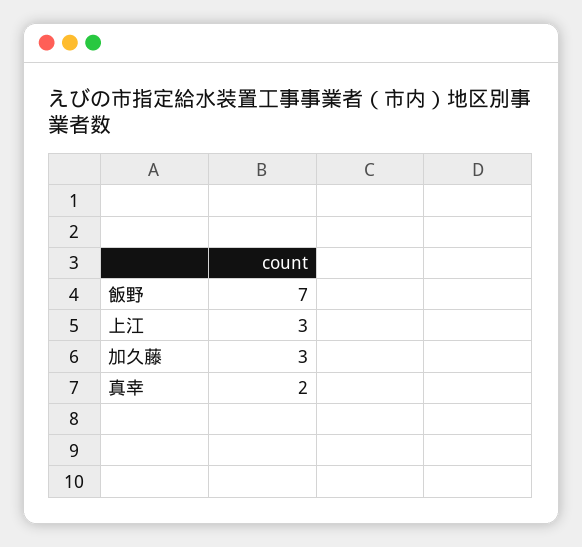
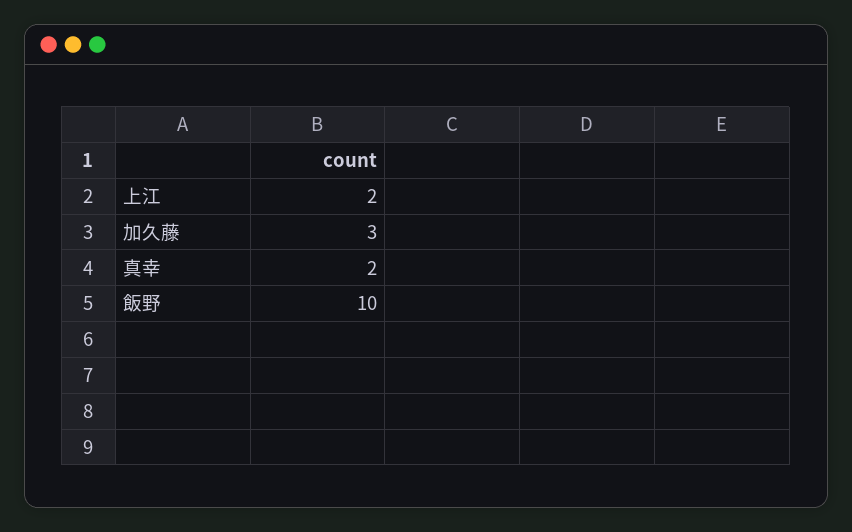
  {
-   "飯野": 7,
+   "飯野": 10,
-   "上江": 3,
+   "上江": 2,
    "加久藤": 3,
    "真幸": 2
  }

